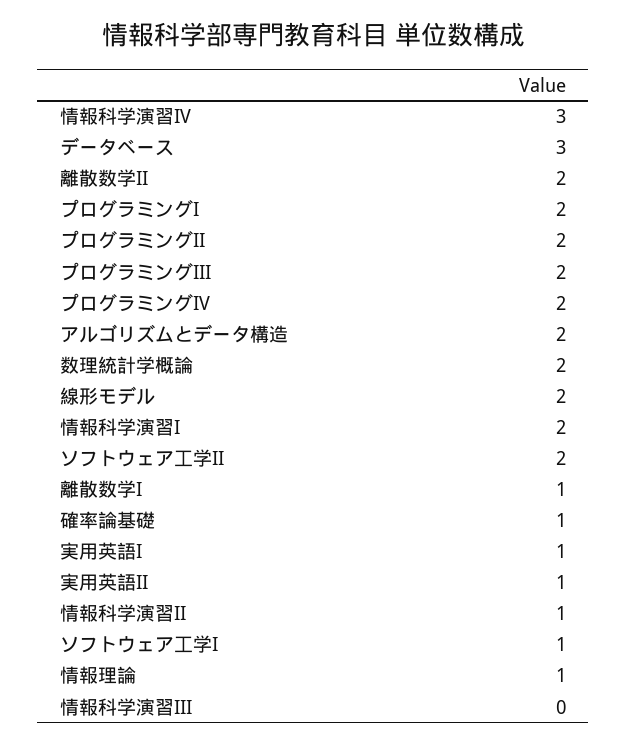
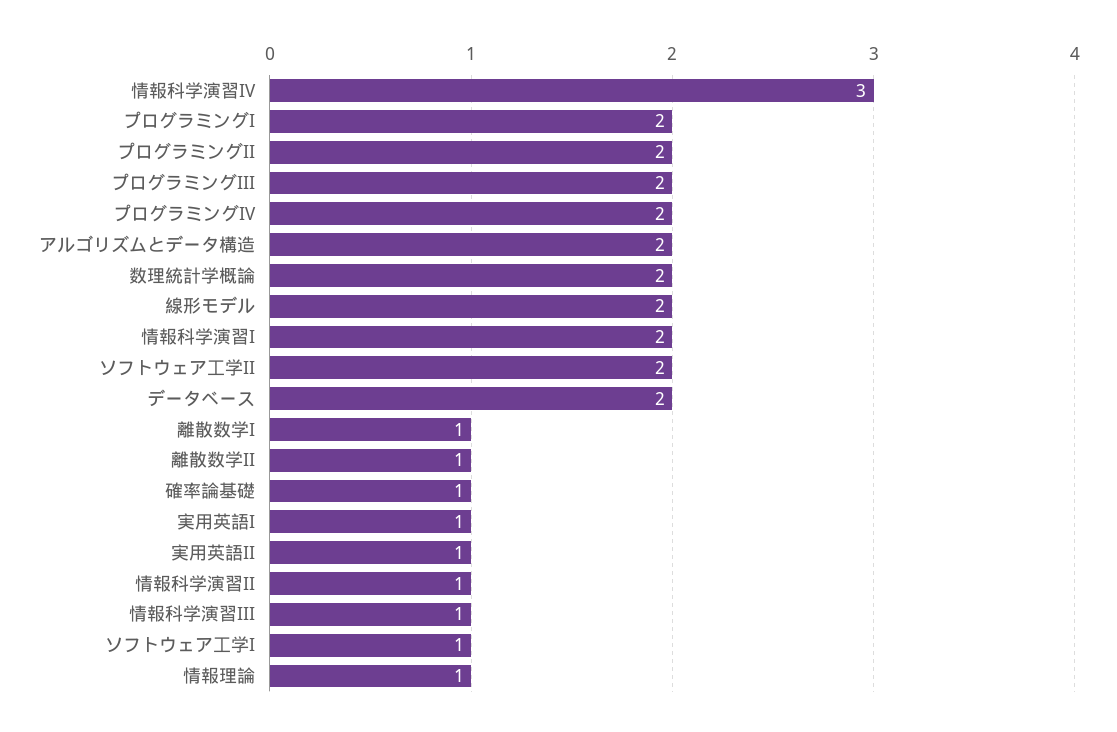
  {
    "情報科学演習IV": 3,
-   "データベース": 3,
+   "データベース": 2,
-   "離散数学II": 2,
+   "離散数学II": 1,
    "プログラミングI": 2,
    "プログラミングII": 2,
    "プログラミングIII": 2,
    "プログラミングIV": 2,
    "アルゴリズムとデータ構造": 2,
    "数理統計学概論": 2,
    "線形モデル": 2,
    "情報科学演習I": 2,
    "ソフトウェア工学II": 2,
    "離散数学I": 1,
    "確率論基礎": 1,
    "実用英語I": 1,
    "実用英語II": 1,
    "情報科学演習II": 1,
    "ソフトウェア工学I": 1,
    "情報理論": 1,
-   "情報科学演習III": 0
+   "情報科学演習III": 1
  }

